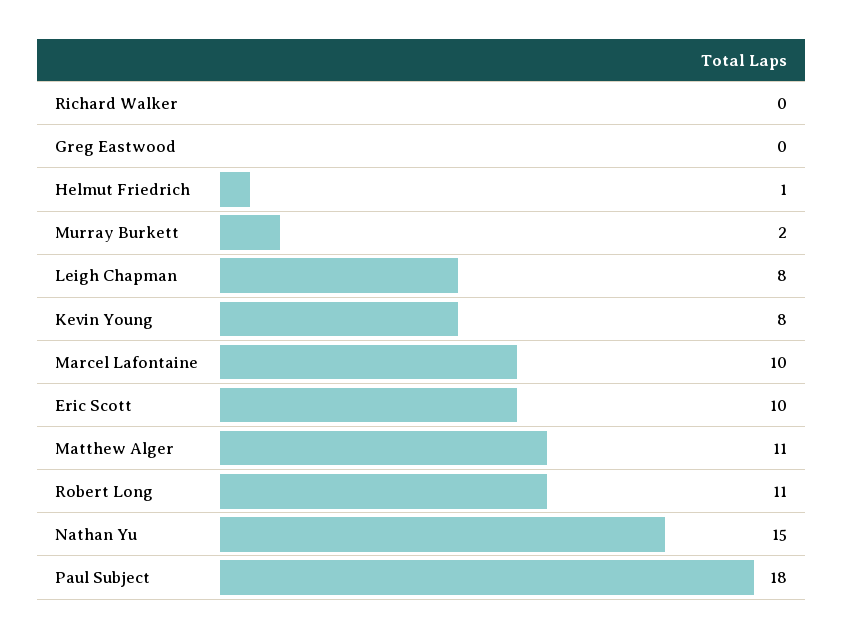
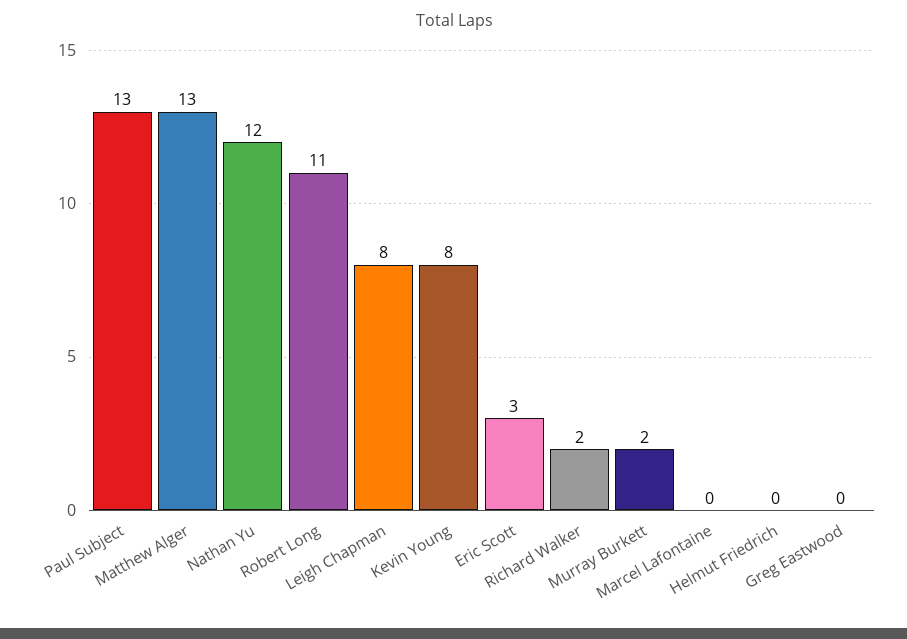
  {
-   "Richard Walker": 0,
+   "Richard Walker": 2,
    "Greg Eastwood": 0,
-   "Helmut Friedrich": 1,
+   "Helmut Friedrich": 0,
    "Murray Burkett": 2,
    "Leigh Chapman": 8,
    "Kevin Young": 8,
-   "Marcel Lafontaine": 10,
+   "Marcel Lafontaine": 0,
-   "Eric Scott": 10,
+   "Eric Scott": 3,
-   "Matthew Alger": 11,
+   "Matthew Alger": 13,
    "Robert Long": 11,
-   "Nathan Yu": 15,
+   "Nathan Yu": 12,
-   "Paul Subject": 18
+   "Paul Subject": 13
  }

